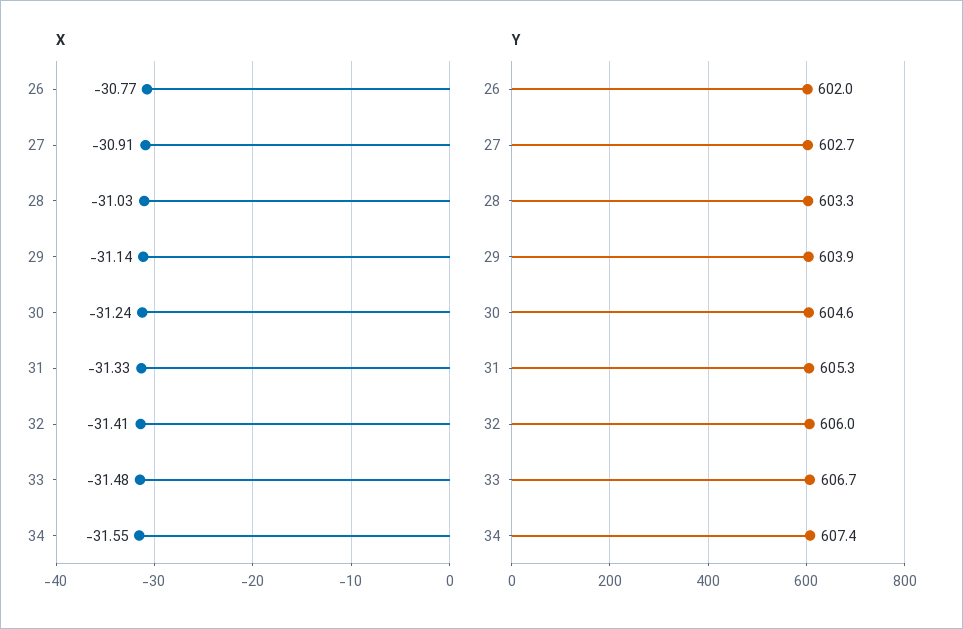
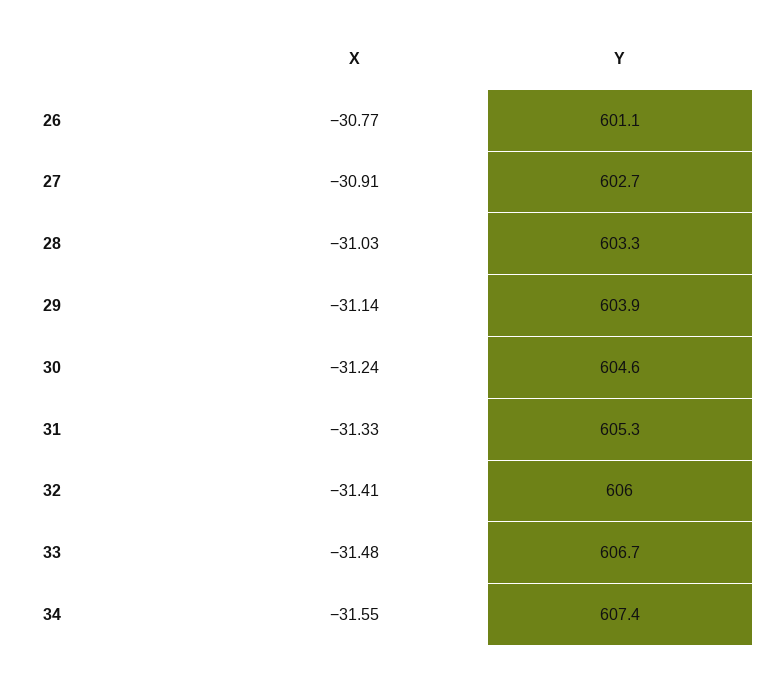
  {
    "X": {
      "26": -30.77,
      "27": -30.91,
      "28": -31.03,
      "29": -31.14,
      "30": -31.24,
      "31": -31.33,
      "32": -31.41,
      "33": -31.48,
      "34": -31.55
    },
    "Y": {
-     "26": 602,
+     "26": 601.1,
      "27": 602.7,
      "28": 603.3,
      "29": 603.9,
      "30": 604.6,
      "31": 605.3,
      "32": 606,
      "33": 606.7,
      "34": 607.4
    }
  }

